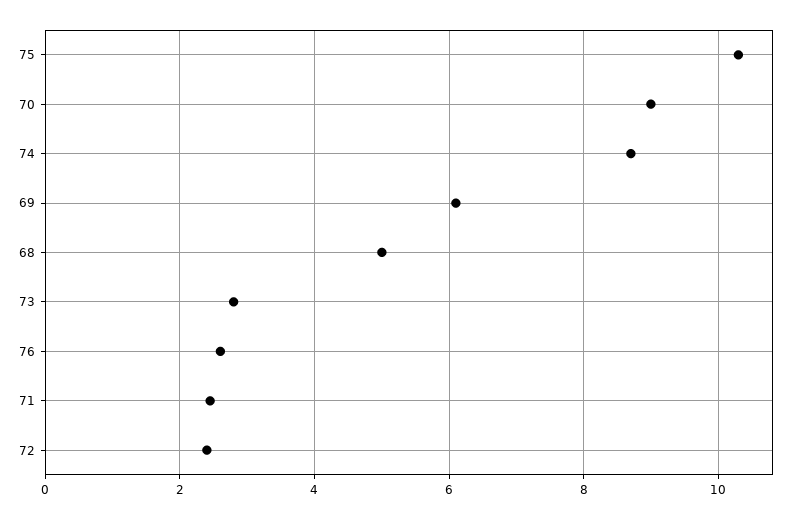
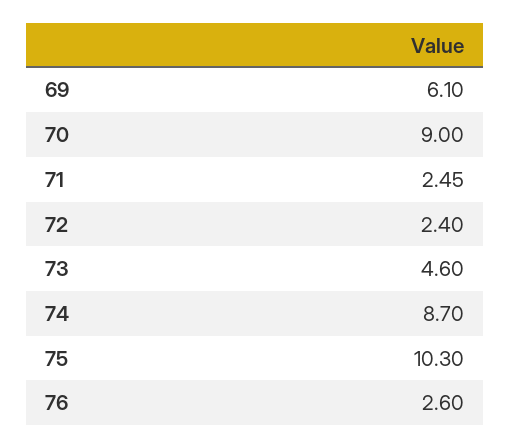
  {
    "75": 10.3,
    "70": 9,
    "74": 8.7,
    "69": 6.1,
-   "68": 5,
-   "73": 2.8,
+   "73": 4.6,
    "76": 2.6,
    "71": 2.45,
    "72": 2.4
  }

